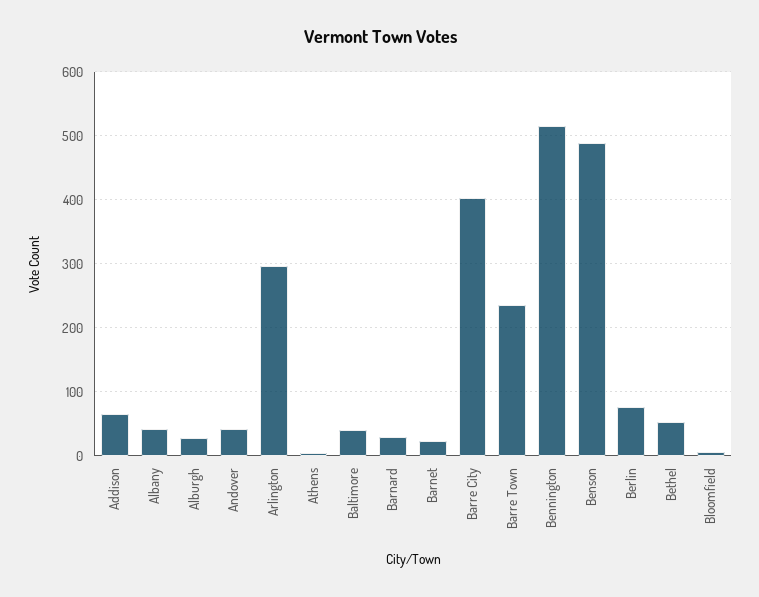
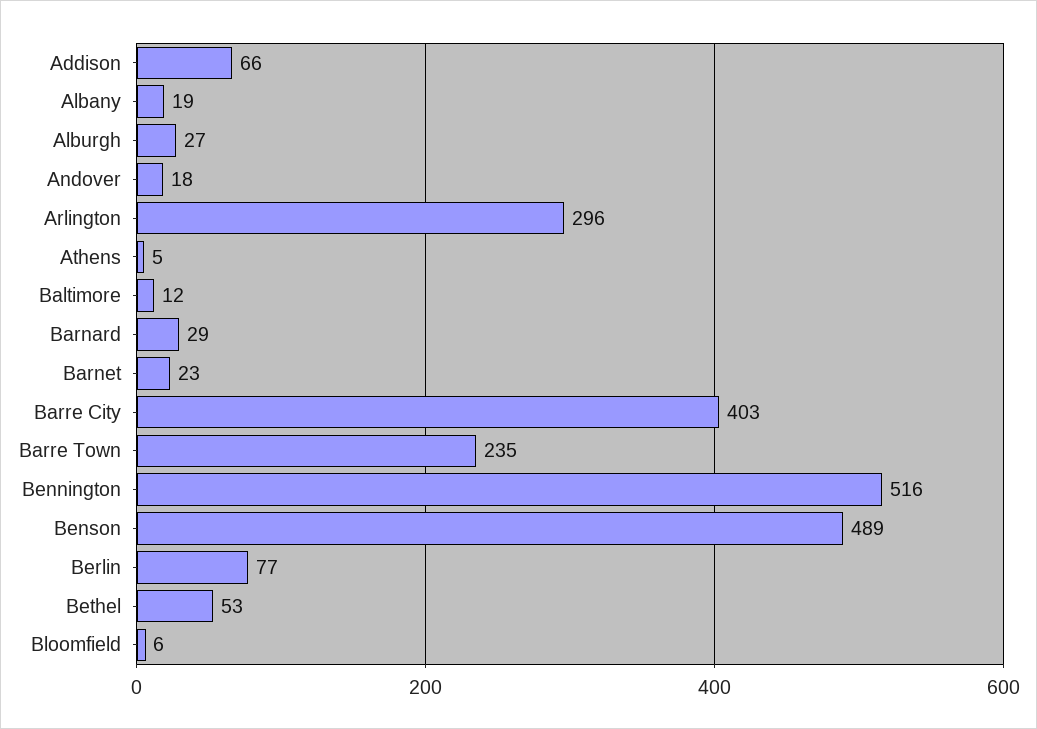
  {
    "Addison": 66,
-   "Albany": 40,
+   "Albany": 19,
    "Alburgh": 27,
-   "Andover": 40,
+   "Andover": 18,
    "Arlington": 296,
    "Athens": 5,
-   "Baltimore": 40,
+   "Baltimore": 12,
    "Barnard": 29,
    "Barnet": 23,
    "Barre City": 403,
    "Barre Town": 235,
    "Bennington": 516,
    "Benson": 489,
    "Berlin": 77,
    "Bethel": 53,
    "Bloomfield": 6
  }

